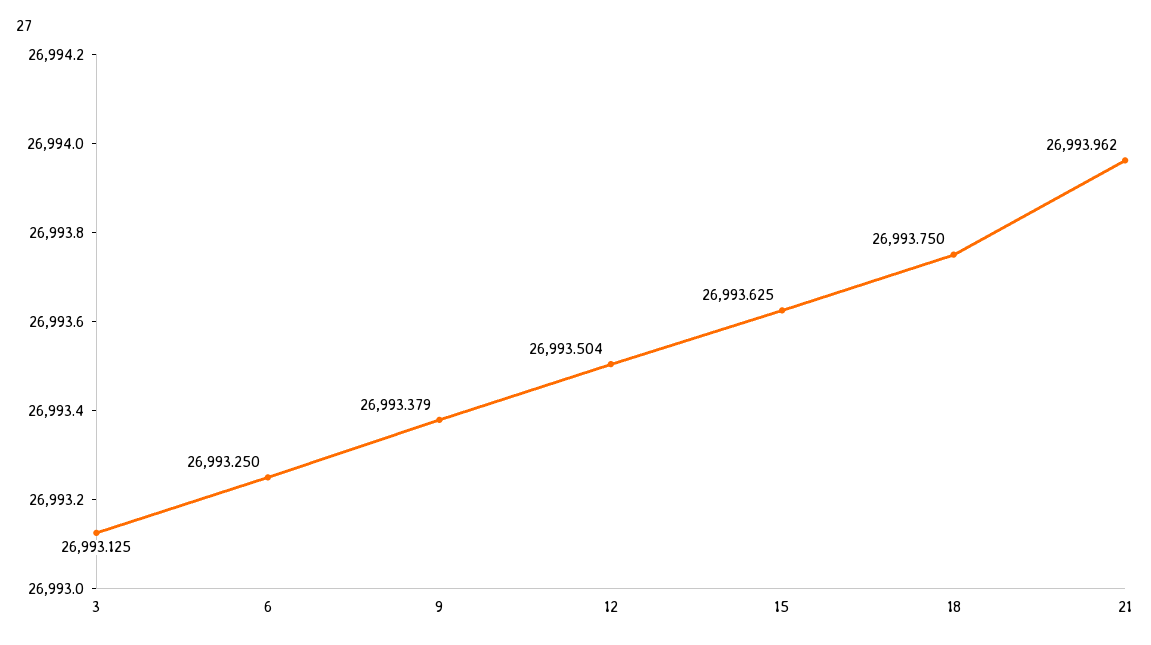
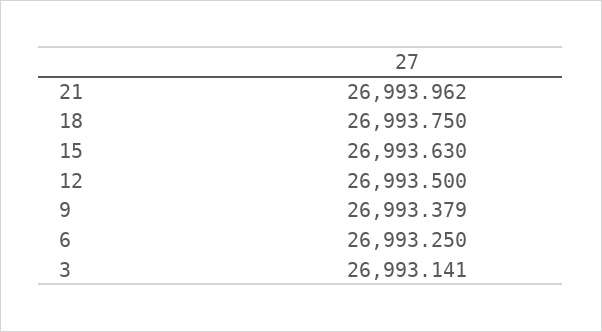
  {
-   "3": 26993.125,
+   "3": 26993.141,
    "6": 26993.25,
    "9": 26993.379,
-   "12": 26993.504,
+   "12": 26993.5,
-   "15": 26993.625,
+   "15": 26993.63,
    "18": 26993.75,
    "21": 26993.962
  }

